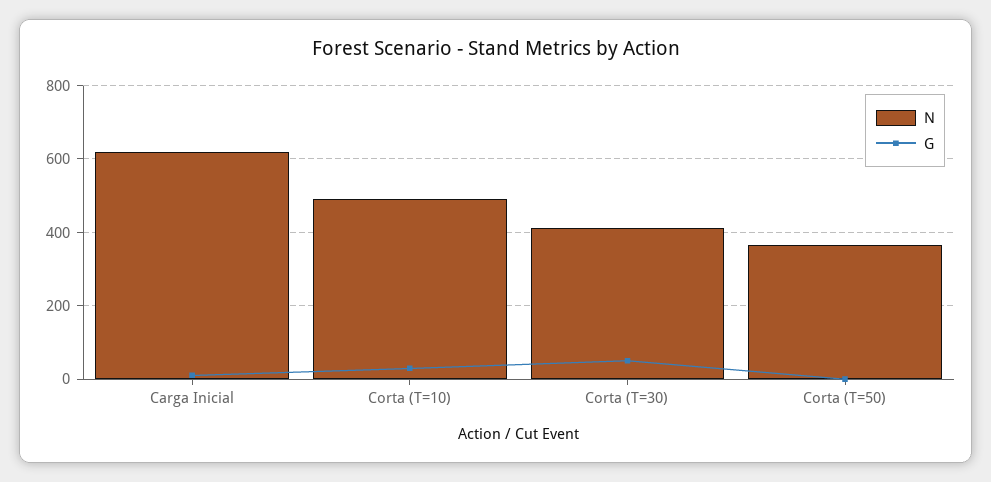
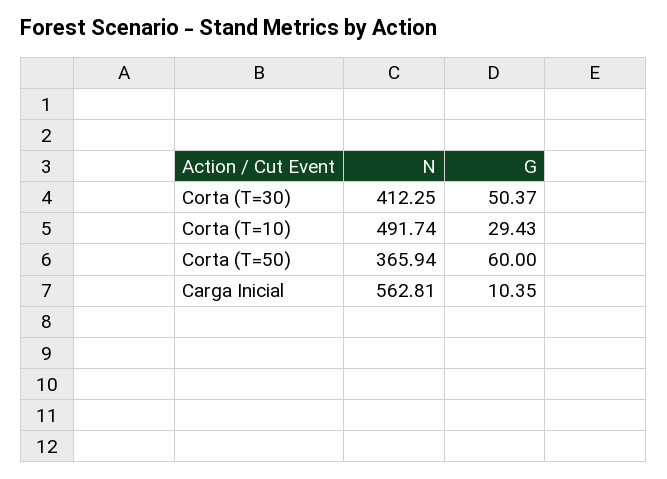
  {
    "N": {
-     "Carga Inicial": 620,
+     "Carga Inicial": 562.81,
      "Corta (T=10)": 491.74,
      "Corta (T=30)": 412.25,
      "Corta (T=50)": 365.94
    },
    "G": {
      "Carga Inicial": 10.35,
      "Corta (T=10)": 29.43,
      "Corta (T=30)": 50.37,
-     "Corta (T=50)": 0
+     "Corta (T=50)": 60
    }
  }

